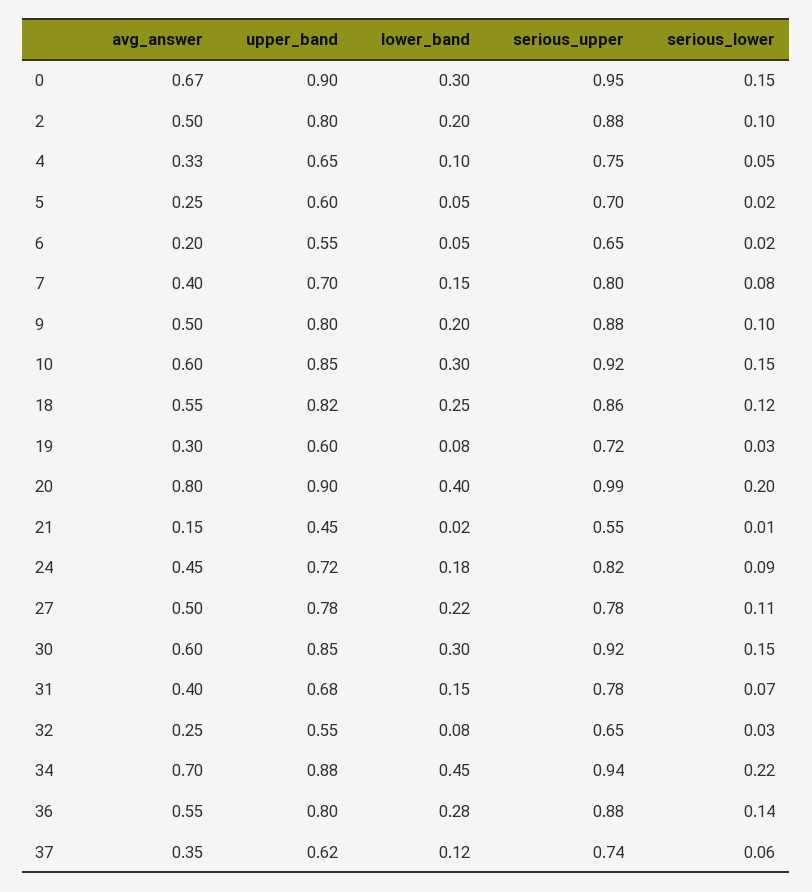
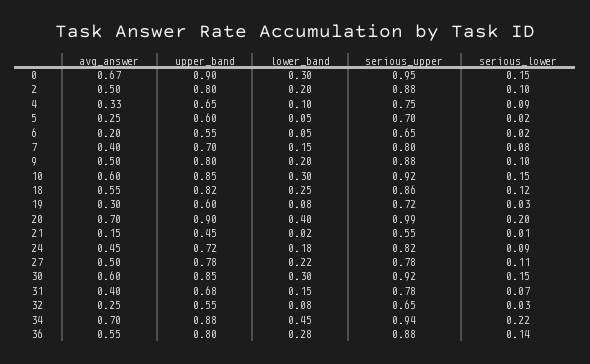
  {
    "avg_answer": {
      "0": 0.67,
      "2": 0.5,
      "4": 0.33,
      "5": 0.25,
      "6": 0.2,
      "7": 0.4,
      "9": 0.5,
      "10": 0.6,
      "18": 0.55,
      "19": 0.3,
-     "20": 0.8,
+     "20": 0.7,
      "21": 0.15,
      "24": 0.45,
      "27": 0.5,
      "30": 0.6,
      "31": 0.4,
      "32": 0.25,
      "34": 0.7,
-     "36": 0.55,
+     "36": 0.55
-     "37": 0.35
    },
    "upper_band": {
      "0": 0.9,
      "2": 0.8,
      "4": 0.65,
      "5": 0.6,
      "6": 0.55,
      "7": 0.7,
      "9": 0.8,
      "10": 0.85,
      "18": 0.82,
      "19": 0.6,
      "20": 0.9,
      "21": 0.45,
      "24": 0.72,
      "27": 0.78,
      "30": 0.85,
      "31": 0.68,
      "32": 0.55,
      "34": 0.88,
-     "36": 0.8,
+     "36": 0.8
-     "37": 0.62
    },
    "lower_band": {
      "0": 0.3,
      "2": 0.2,
      "4": 0.1,
      "5": 0.05,
      "6": 0.05,
      "7": 0.15,
      "9": 0.2,
      "10": 0.3,
      "18": 0.25,
      "19": 0.08,
      "20": 0.4,
      "21": 0.02,
      "24": 0.18,
      "27": 0.22,
      "30": 0.3,
      "31": 0.15,
      "32": 0.08,
      "34": 0.45,
-     "36": 0.28,
+     "36": 0.28
-     "37": 0.12
    },
    "serious_upper": {
      "0": 0.95,
      "2": 0.88,
      "4": 0.75,
      "5": 0.7,
      "6": 0.65,
      "7": 0.8,
      "9": 0.88,
      "10": 0.92,
      "18": 0.86,
      "19": 0.72,
      "20": 0.99,
      "21": 0.55,
      "24": 0.82,
      "27": 0.78,
      "30": 0.92,
      "31": 0.78,
      "32": 0.65,
      "34": 0.94,
-     "36": 0.88,
+     "36": 0.88
-     "37": 0.74
    },
    "serious_lower": {
      "0": 0.15,
      "2": 0.1,
-     "4": 0.05,
+     "4": 0.09,
      "5": 0.02,
      "6": 0.02,
      "7": 0.08,
      "9": 0.1,
      "10": 0.15,
      "18": 0.12,
      "19": 0.03,
      "20": 0.2,
      "21": 0.01,
      "24": 0.09,
      "27": 0.11,
      "30": 0.15,
      "31": 0.07,
      "32": 0.03,
      "34": 0.22,
-     "36": 0.14,
+     "36": 0.14
-     "37": 0.06
    }
  }

